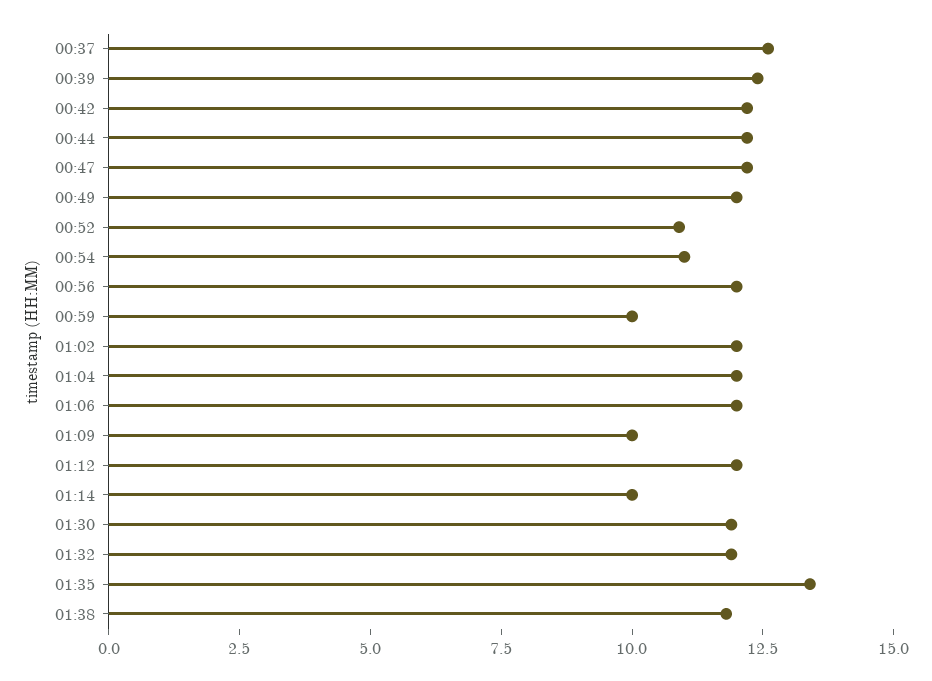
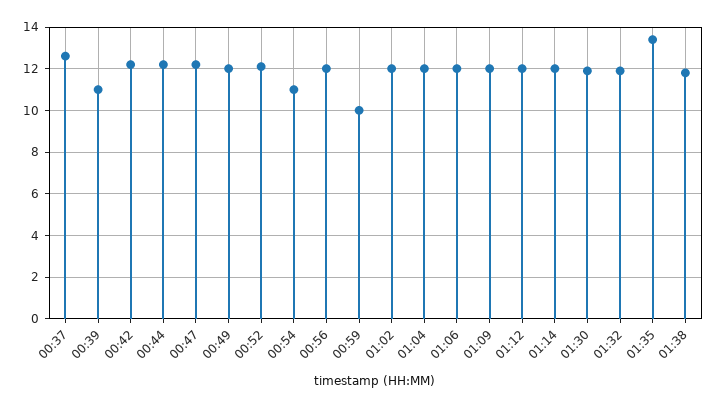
  {
    "00:37": 12.5,
-   "00:39": 12.5,
+   "00:39": 11,
    "00:42": 12,
    "00:44": 12,
    "00:47": 12,
    "00:49": 12,
-   "00:52": 11,
+   "00:52": 12,
    "00:54": 11,
    "00:56": 12,
    "00:59": 10,
    "01:02": 12,
    "01:04": 12,
    "01:06": 12,
-   "01:09": 10,
+   "01:09": 12,
    "01:12": 12,
-   "01:14": 10,
+   "01:14": 12,
    "01:30": 12,
    "01:32": 12,
    "01:35": 13.5,
    "01:38": 12
  }

